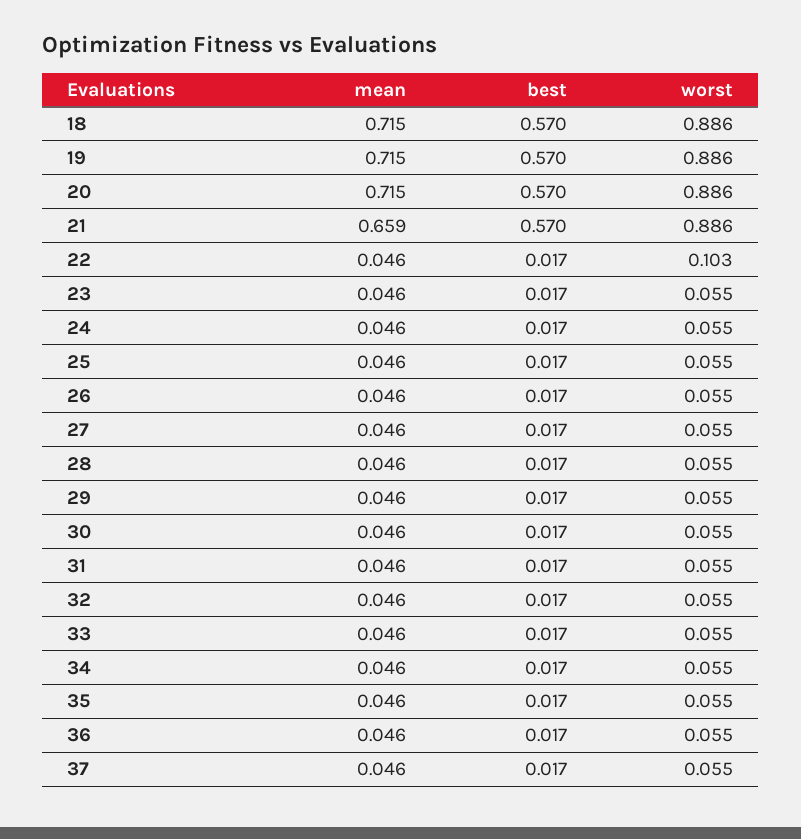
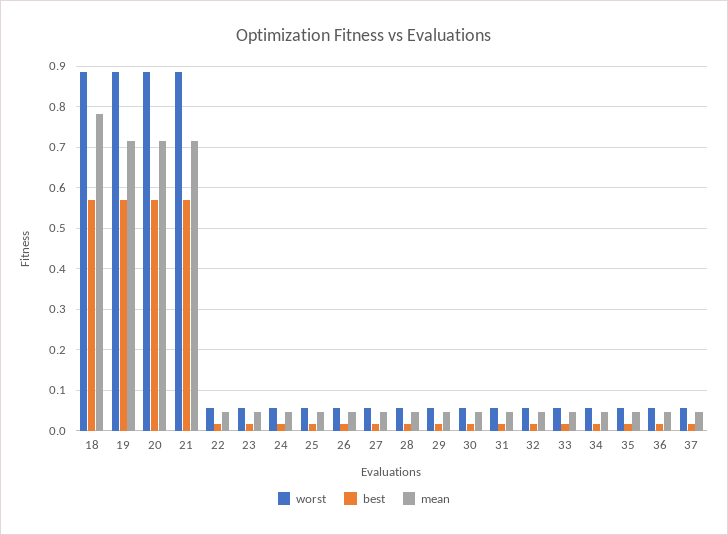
  {
    "mean": {
-     "18": 0.715,
+     "18": 0.78,
      "19": 0.715,
      "20": 0.715,
-     "21": 0.659,
+     "21": 0.72,
      "22": 0.046,
      "23": 0.046,
      "24": 0.046,
      "25": 0.046,
      "26": 0.046,
      "27": 0.046,
      "28": 0.046,
      "29": 0.046,
      "30": 0.046,
      "31": 0.046,
      "32": 0.046,
      "33": 0.046,
      "34": 0.046,
      "35": 0.046,
      "36": 0.046,
      "37": 0.046
    },
    "best": {
      "18": 0.57,
      "19": 0.57,
      "20": 0.57,
      "21": 0.57,
      "22": 0.017,
      "23": 0.017,
      "24": 0.017,
      "25": 0.017,
      "26": 0.017,
      "27": 0.017,
      "28": 0.017,
      "29": 0.017,
      "30": 0.017,
      "31": 0.017,
      "32": 0.017,
      "33": 0.017,
      "34": 0.017,
      "35": 0.017,
      "36": 0.017,
      "37": 0.017
    },
    "worst": {
      "18": 0.886,
      "19": 0.886,
      "20": 0.886,
      "21": 0.886,
-     "22": 0.103,
+     "22": 0.06,
      "23": 0.055,
      "24": 0.055,
      "25": 0.055,
      "26": 0.055,
      "27": 0.055,
      "28": 0.055,
      "29": 0.055,
      "30": 0.055,
      "31": 0.055,
      "32": 0.055,
      "33": 0.055,
      "34": 0.055,
      "35": 0.055,
      "36": 0.055,
      "37": 0.055
    }
  }

